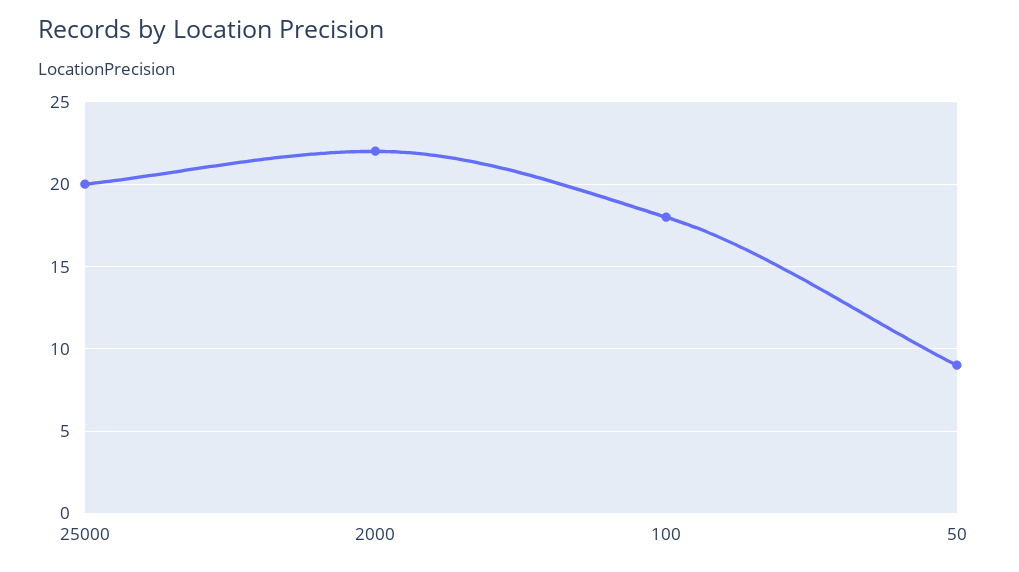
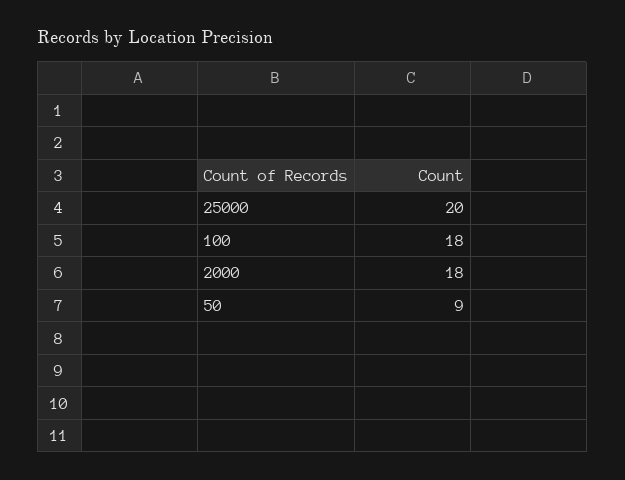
  {
    "25000": 20,
-   "2000": 22,
+   "2000": 18,
    "100": 18,
    "50": 9
  }

